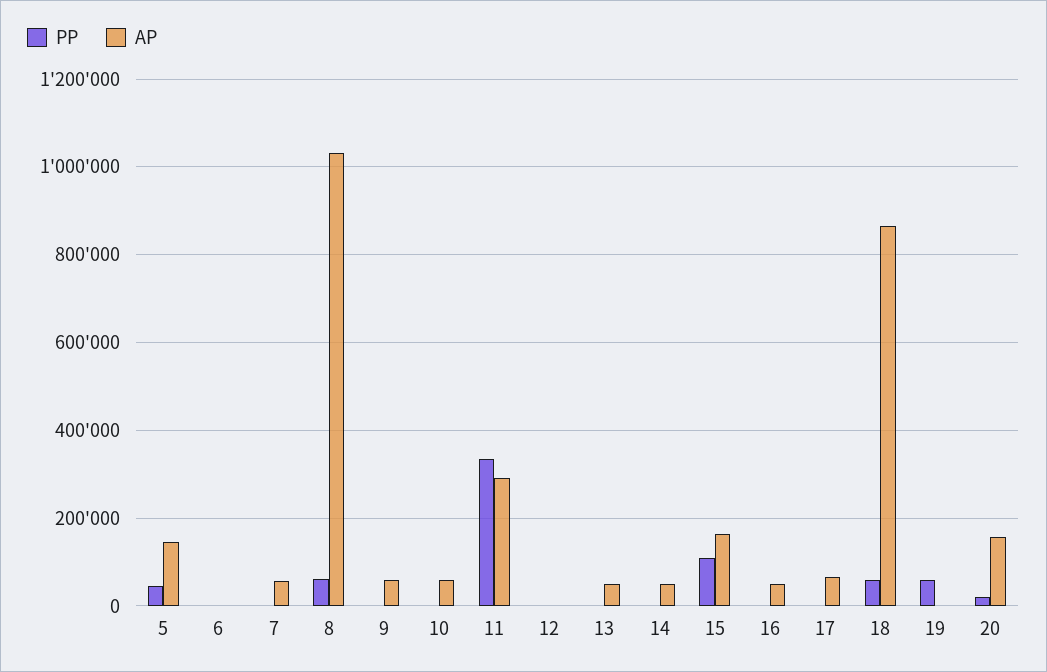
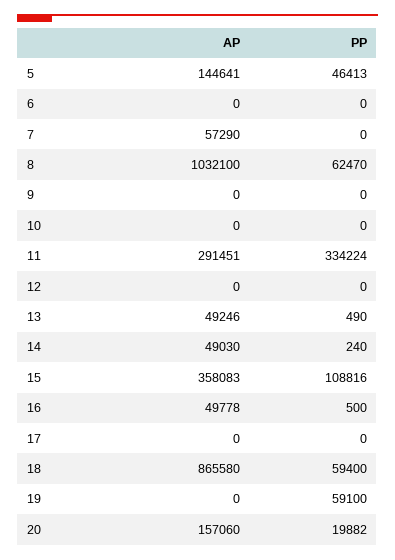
  {
    "PP": {
      "5": 46413,
      "6": 0,
      "7": 0,
      "8": 62470,
      "9": 0,
      "10": 0,
      "11": 334224,
      "12": 0,
      "13": 490,
      "14": 240,
      "15": 108816,
      "16": 500,
      "17": 0,
      "18": 59400,
      "19": 59100,
      "20": 19882
    },
    "AP": {
      "5": 144641,
      "6": 0,
      "7": 57290,
      "8": 1032100,
-     "9": 60000,
+     "9": 0,
-     "10": 60000,
+     "10": 0,
      "11": 291451,
      "12": 0,
      "13": 49246,
      "14": 49030,
-     "15": 160000,
+     "15": 358083,
      "16": 49778,
-     "17": 60000,
+     "17": 0,
      "18": 865580,
      "19": 0,
      "20": 157060
    }
  }

